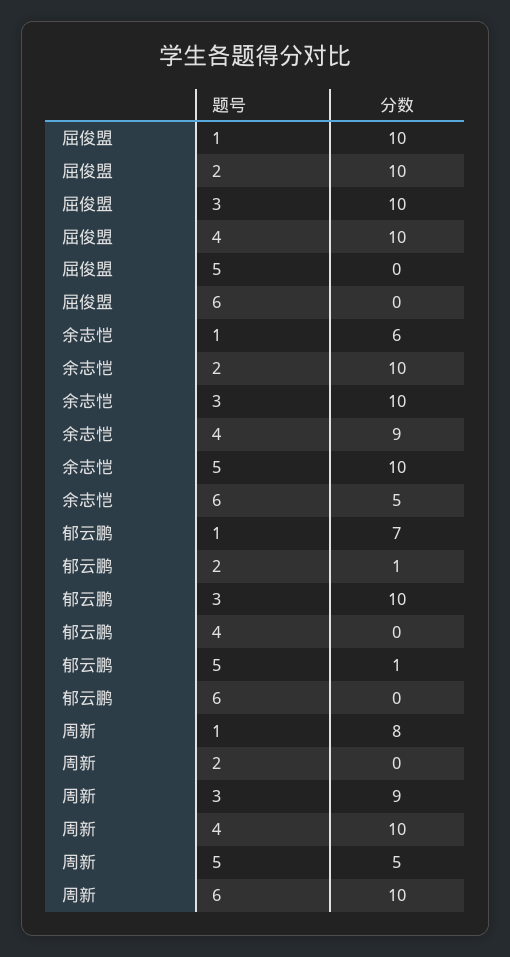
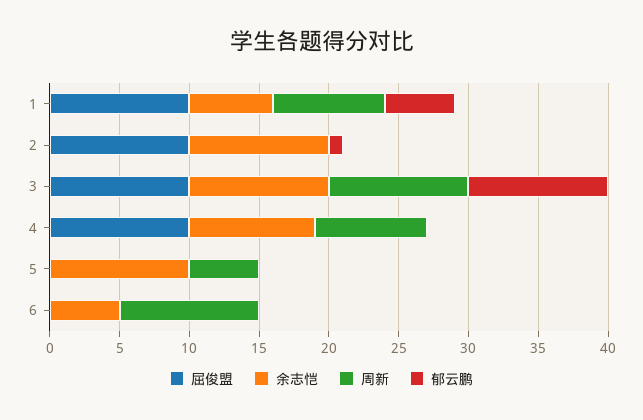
  {
    "屈俊盟": {
      "1": 10,
      "2": 10,
      "3": 10,
      "4": 10,
      "5": 0,
      "6": 0
    },
    "余志恺": {
      "1": 6,
      "2": 10,
      "3": 10,
      "4": 9,
      "5": 10,
      "6": 5
    },
    "郁云鹏": {
-     "1": 7,
+     "1": 5,
      "2": 1,
      "3": 10,
      "4": 0,
-     "5": 1,
+     "5": 0,
      "6": 0
    },
    "周新": {
      "1": 8,
      "2": 0,
-     "3": 9,
+     "3": 10,
-     "4": 10,
+     "4": 8,
      "5": 5,
      "6": 10
    }
  }

